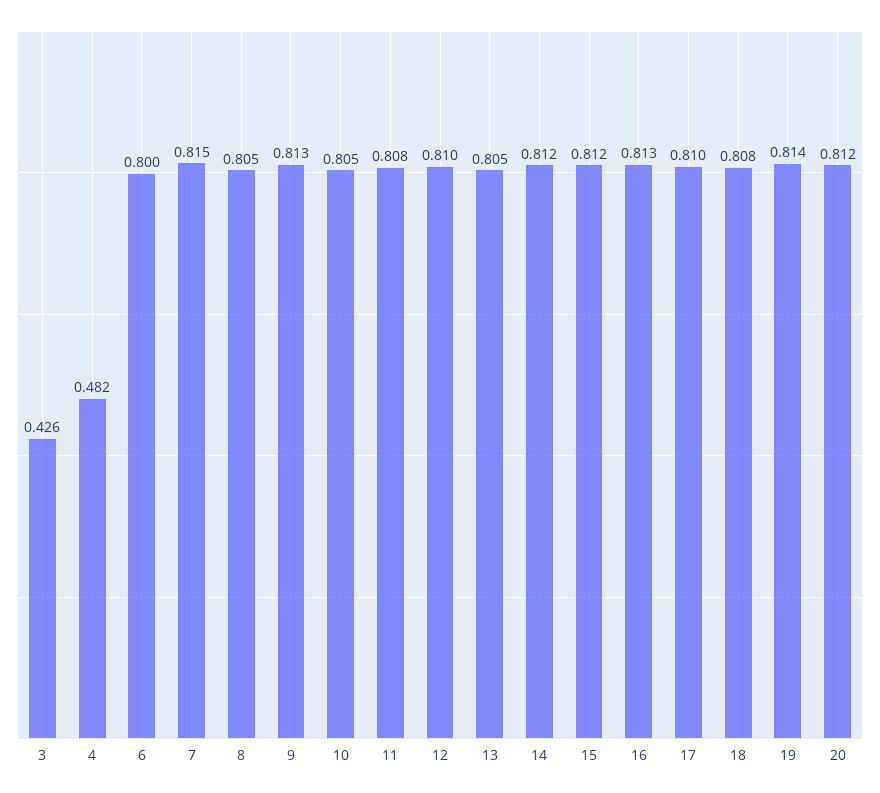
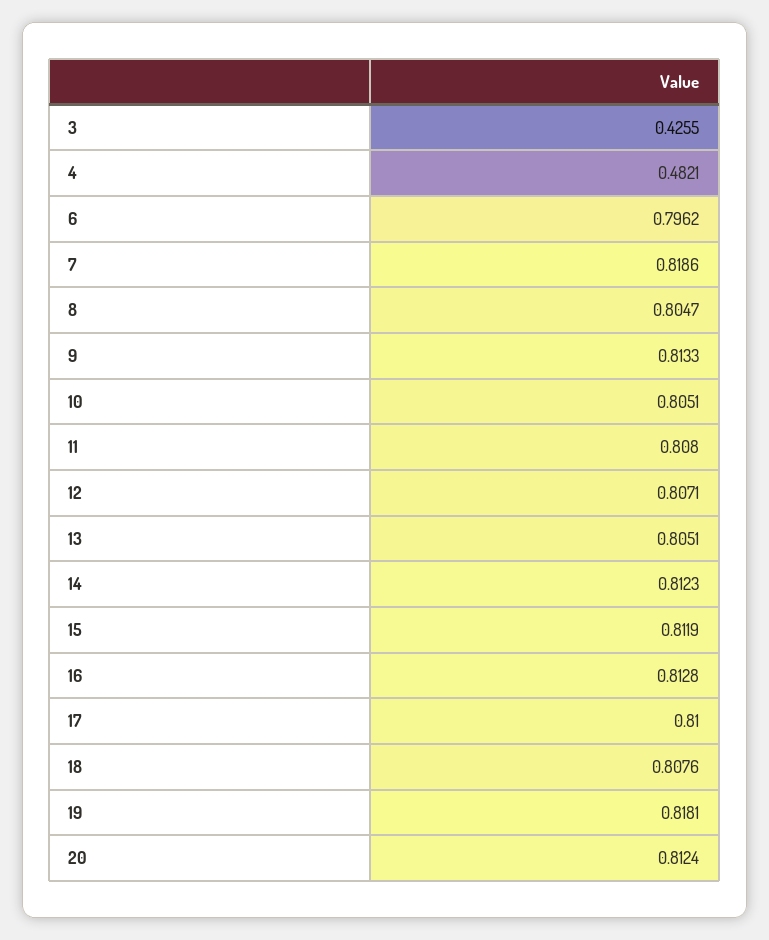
  {
    "3": 0.4255,
    "4": 0.4821,
-   "6": 0.8,
+   "6": 0.7962,
-   "7": 0.815,
+   "7": 0.8186,
    "8": 0.8047,
    "9": 0.8133,
    "10": 0.8051,
    "11": 0.808,
-   "12": 0.81,
+   "12": 0.8071,
    "13": 0.8051,
    "14": 0.8123,
    "15": 0.8119,
    "16": 0.8128,
    "17": 0.81,
    "18": 0.8076,
-   "19": 0.814,
+   "19": 0.8181,
    "20": 0.8124
  }

